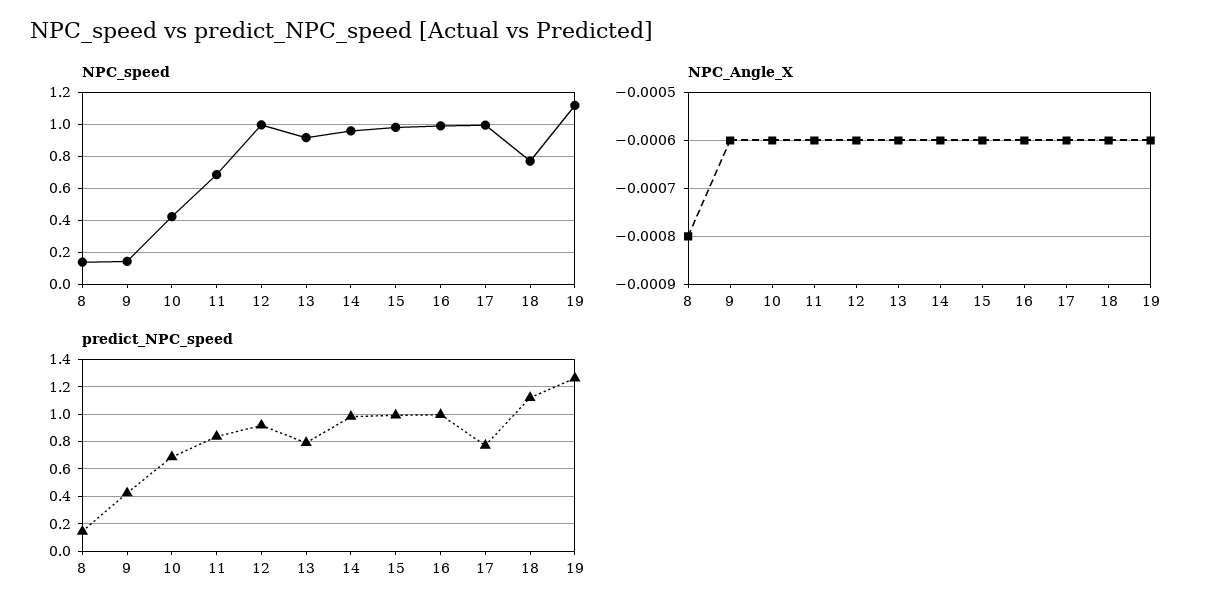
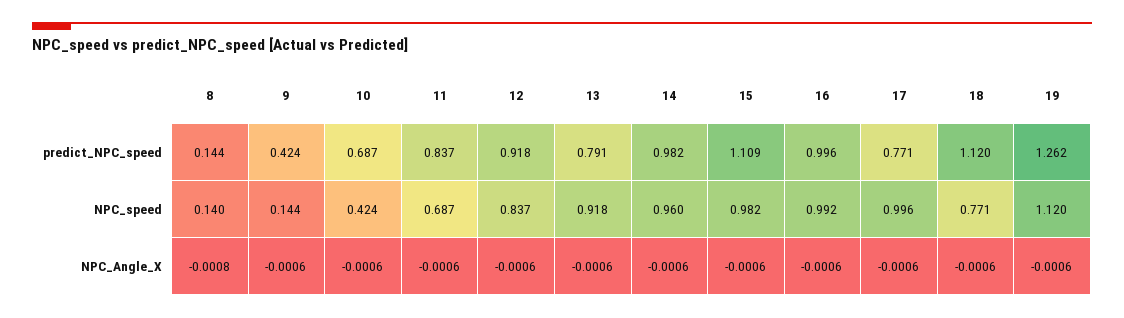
  {
    "NPC_speed": {
      "8": 0.14,
      "9": 0.144,
      "10": 0.424,
      "11": 0.687,
-     "12": 1,
+     "12": 0.837,
      "13": 0.918,
      "14": 0.96,
      "15": 0.982,
      "16": 0.992,
      "17": 0.996,
      "18": 0.771,
      "19": 1.12
    },
    "NPC_Angle_X": {
      "8": -0.0008,
      "9": -0.0006,
      "10": -0.0006,
      "11": -0.0006,
      "12": -0.0006,
      "13": -0.0006,
      "14": -0.0006,
      "15": -0.0006,
      "16": -0.0006,
      "17": -0.0006,
      "18": -0.0006,
      "19": -0.0006
    },
    "predict_NPC_speed": {
      "8": 0.144,
      "9": 0.424,
      "10": 0.687,
      "11": 0.837,
      "12": 0.918,
      "13": 0.791,
      "14": 0.982,
-     "15": 1,
+     "15": 1.109,
      "16": 0.996,
      "17": 0.771,
      "18": 1.12,
      "19": 1.262
    }
  }

